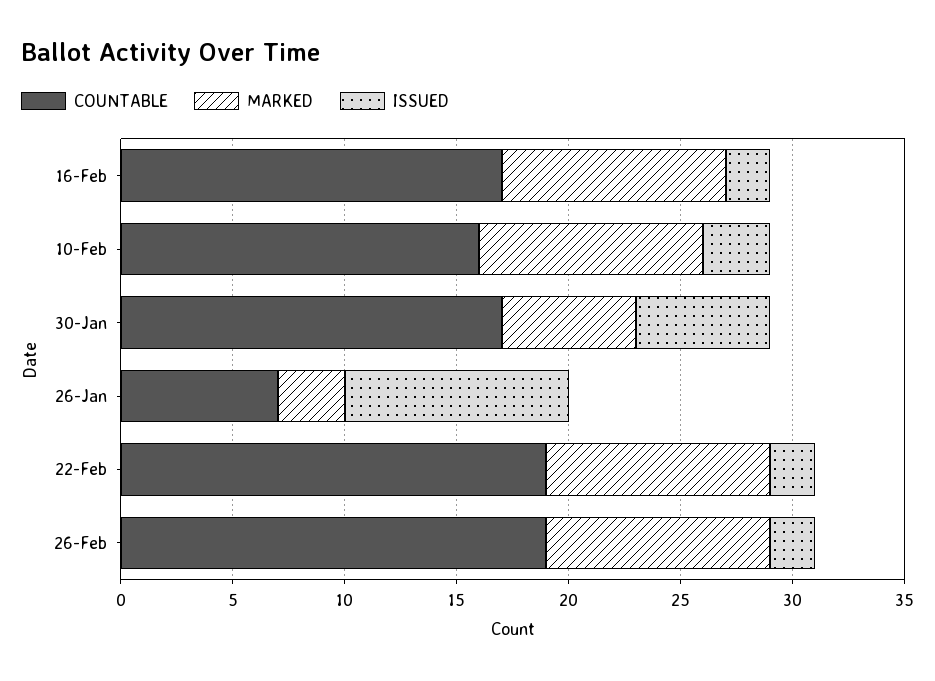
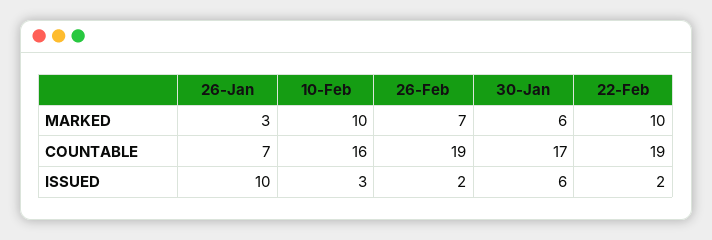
  {
    "COUNTABLE": {
-     "16-Feb": 17,
      "10-Feb": 16,
      "30-Jan": 17,
      "26-Jan": 7,
      "22-Feb": 19,
      "26-Feb": 19
    },
    "MARKED": {
-     "16-Feb": 10,
      "10-Feb": 10,
      "30-Jan": 6,
      "26-Jan": 3,
      "22-Feb": 10,
-     "26-Feb": 10
+     "26-Feb": 7
    },
    "ISSUED": {
-     "16-Feb": 2,
      "10-Feb": 3,
      "30-Jan": 6,
      "26-Jan": 10,
      "22-Feb": 2,
      "26-Feb": 2
    }
  }

